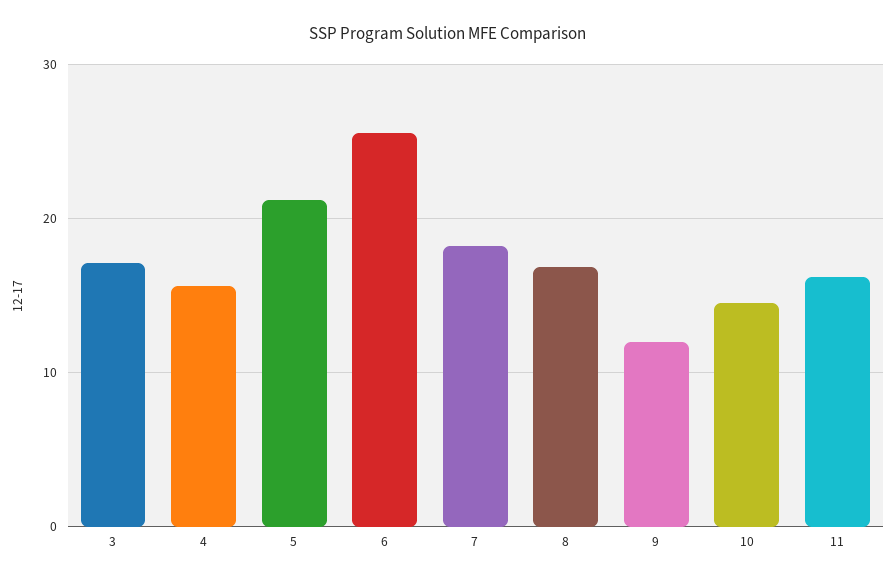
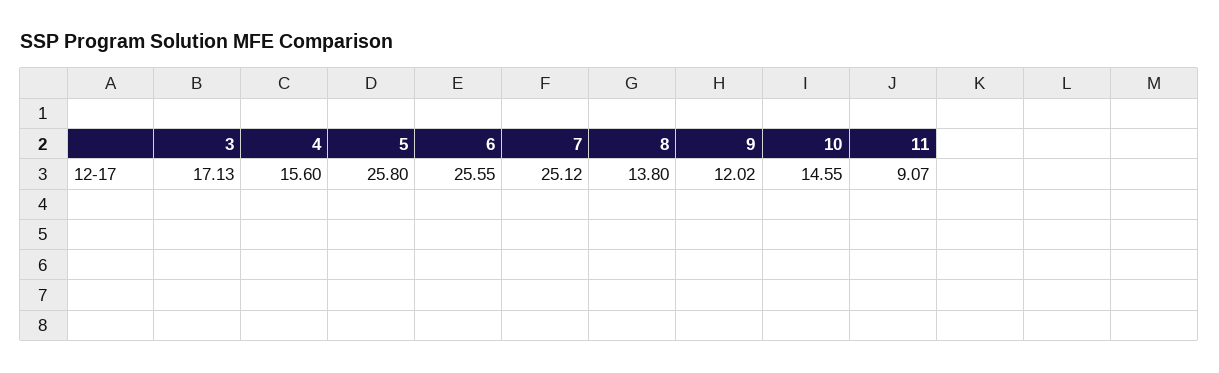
  {
    "3": 17.13,
    "4": 15.6,
-   "5": 21,
+   "5": 25.8,
    "6": 25.55,
-   "7": 18,
+   "7": 25.12,
-   "8": 17,
+   "8": 13.8,
    "9": 12.02,
    "10": 14.55,
-   "11": 16
+   "11": 9.07
  }

